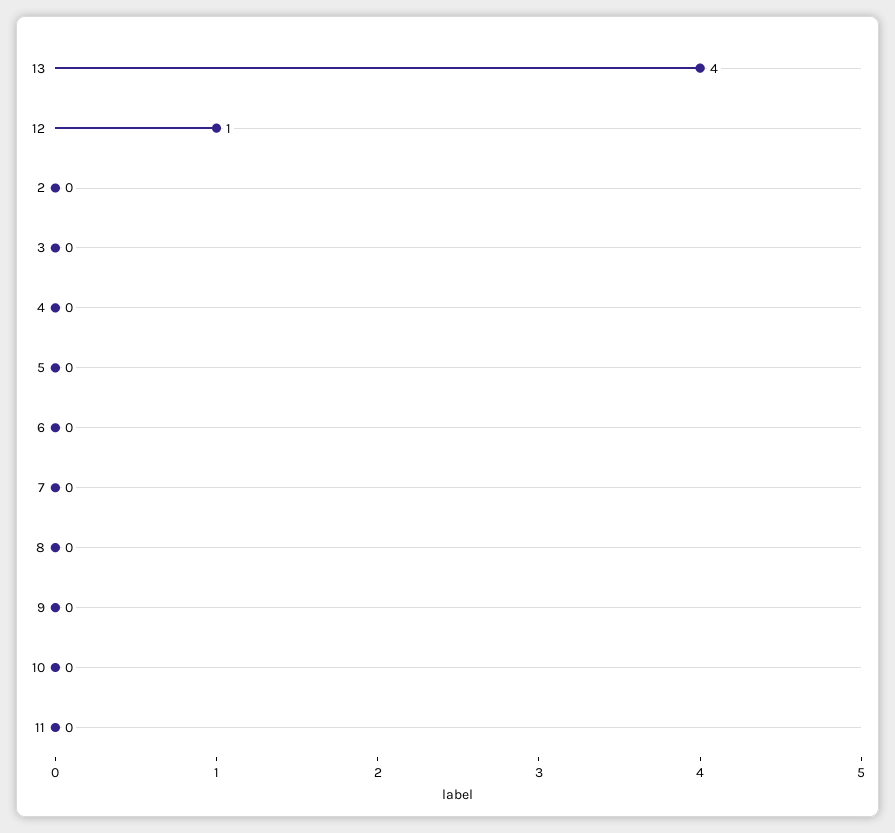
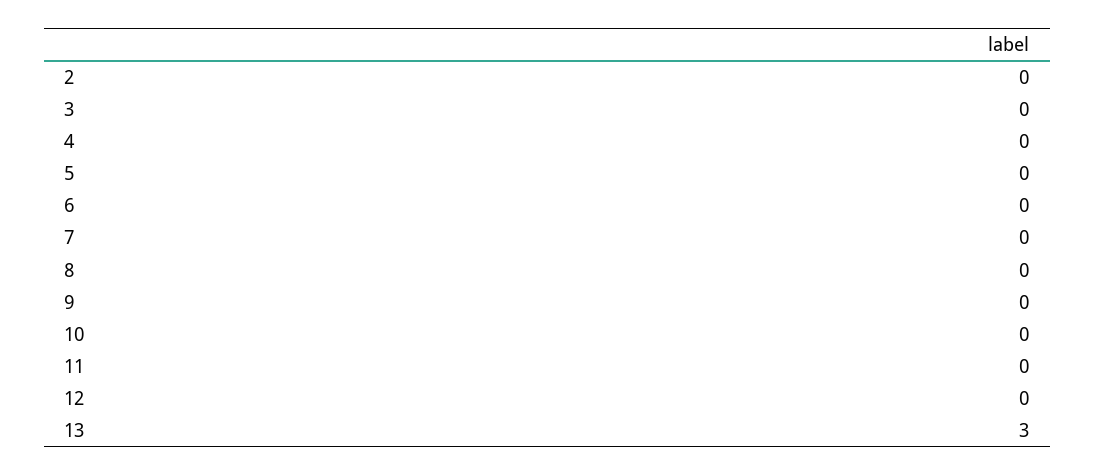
  {
-   "13": 4,
+   "13": 3,
-   "12": 1,
+   "12": 0,
    "2": 0,
    "3": 0,
    "4": 0,
    "5": 0,
    "6": 0,
    "7": 0,
    "8": 0,
    "9": 0,
    "10": 0,
    "11": 0
  }

